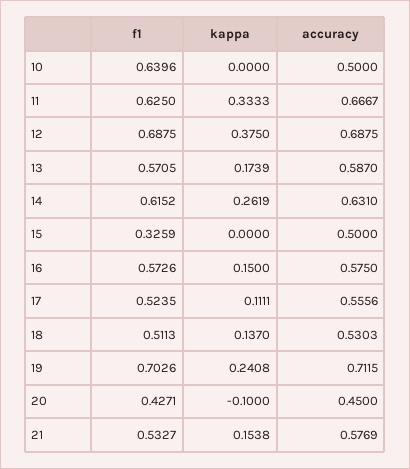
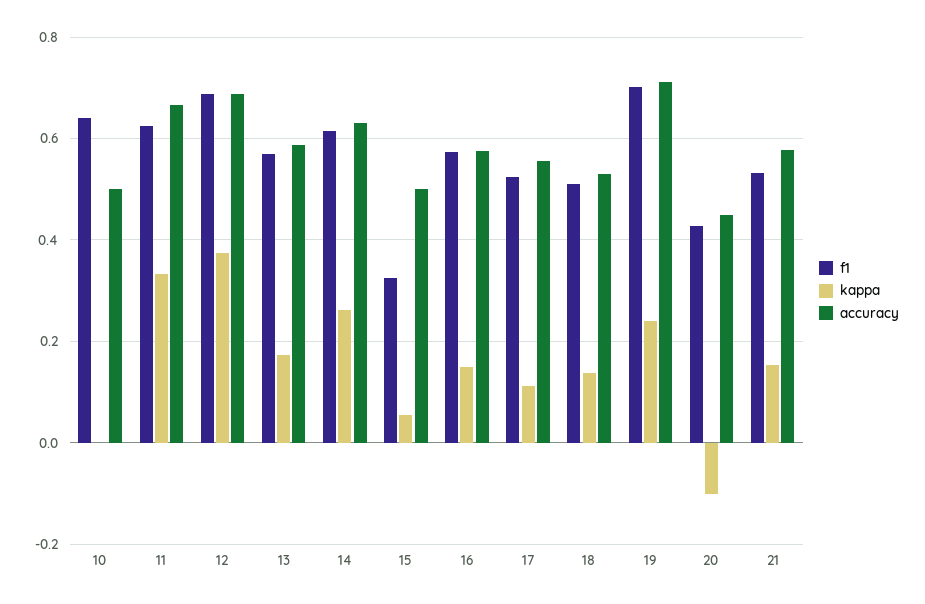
  {
    "f1": {
      "10": 0.6396,
      "11": 0.625,
      "12": 0.6875,
      "13": 0.5705,
      "14": 0.6152,
      "15": 0.3259,
      "16": 0.5726,
      "17": 0.5235,
      "18": 0.5113,
      "19": 0.7026,
      "20": 0.4271,
      "21": 0.5327
    },
    "kappa": {
      "10": 0,
      "11": 0.3333,
      "12": 0.375,
      "13": 0.1739,
      "14": 0.2619,
-     "15": 0,
+     "15": 0.06,
      "16": 0.15,
      "17": 0.1111,
      "18": 0.137,
      "19": 0.2408,
      "20": -0.1,
      "21": 0.1538
    },
    "accuracy": {
      "10": 0.5,
      "11": 0.6667,
      "12": 0.6875,
      "13": 0.587,
      "14": 0.631,
      "15": 0.5,
      "16": 0.575,
      "17": 0.5556,
      "18": 0.5303,
      "19": 0.7115,
      "20": 0.45,
      "21": 0.5769
    }
  }

